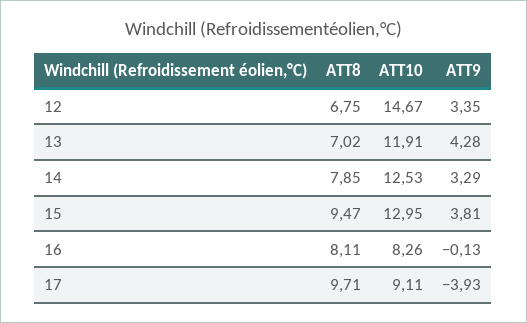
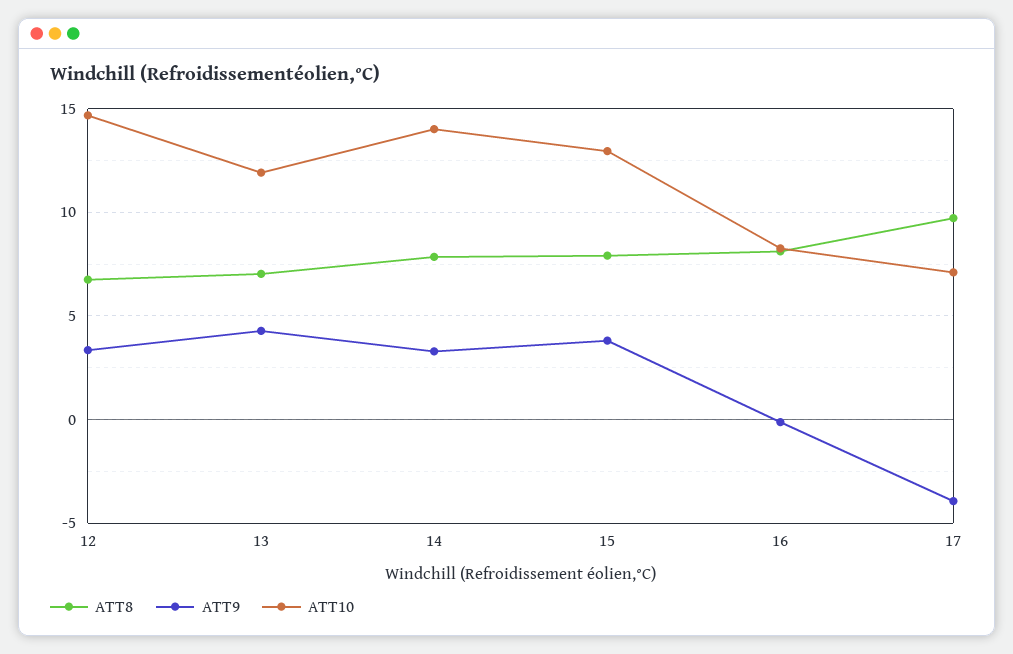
  {
    "ATT8": {
      "12": 6.75,
      "13": 7.02,
      "14": 7.85,
-     "15": 9.47,
+     "15": 8,
      "16": 8.11,
      "17": 9.71
    },
    "ATT10": {
      "12": 14.67,
      "13": 11.91,
-     "14": 12.53,
+     "14": 14,
      "15": 12.95,
      "16": 8.26,
-     "17": 9.11
+     "17": 7
    },
    "ATT9": {
      "12": 3.35,
      "13": 4.28,
      "14": 3.29,
      "15": 3.81,
      "16": -0.13,
      "17": -3.93
    }
  }

